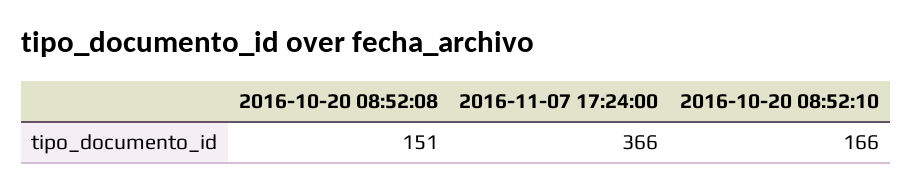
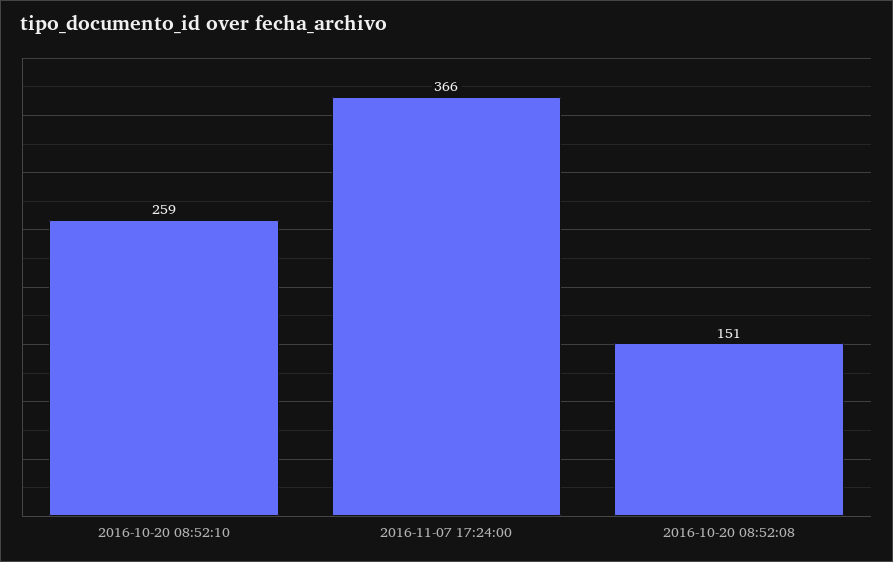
  {
    "2016-10-20 08:52:08": 151,
    "2016-11-07 17:24:00": 366,
-   "2016-10-20 08:52:10": 166
+   "2016-10-20 08:52:10": 259
  }

